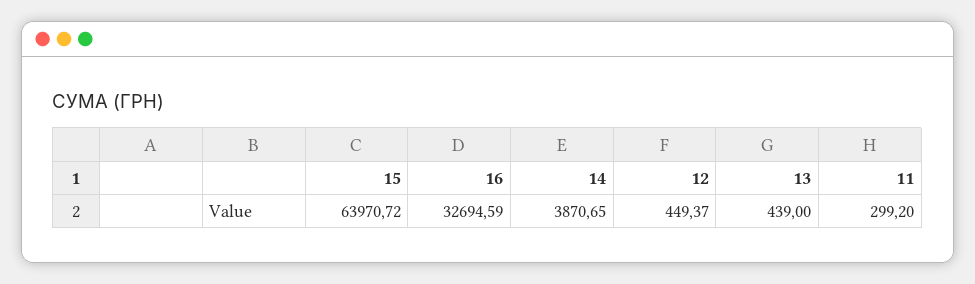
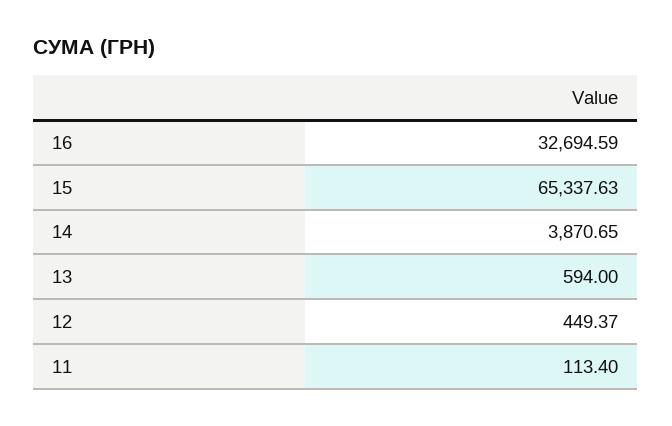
  {
-   "15": 63970.72,
+   "15": 65337.63,
    "16": 32694.59,
    "14": 3870.65,
    "12": 449.37,
-   "13": 439,
+   "13": 594,
-   "11": 299.2
+   "11": 113.4
  }

